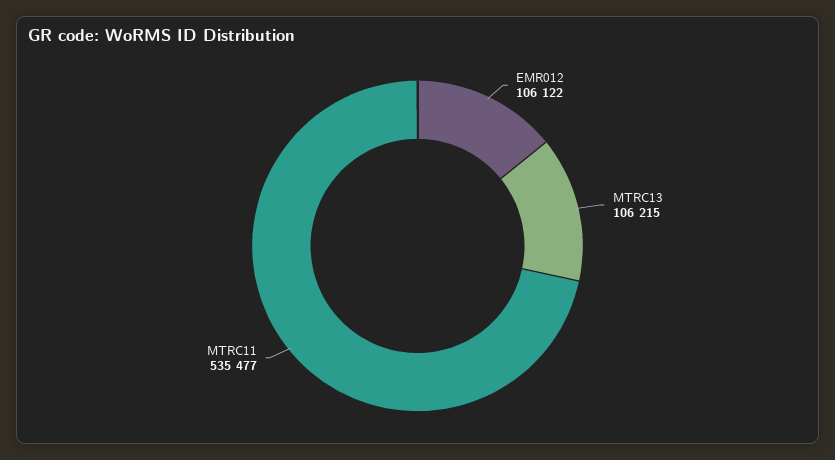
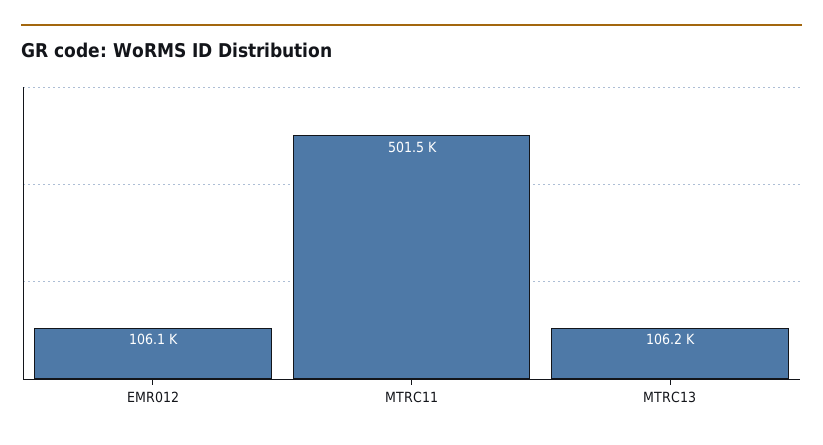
  {
    "EMR012": 106122,
    "MTRC13": 106215,
-   "MTRC11": 535477
+   "MTRC11": 501500
  }

